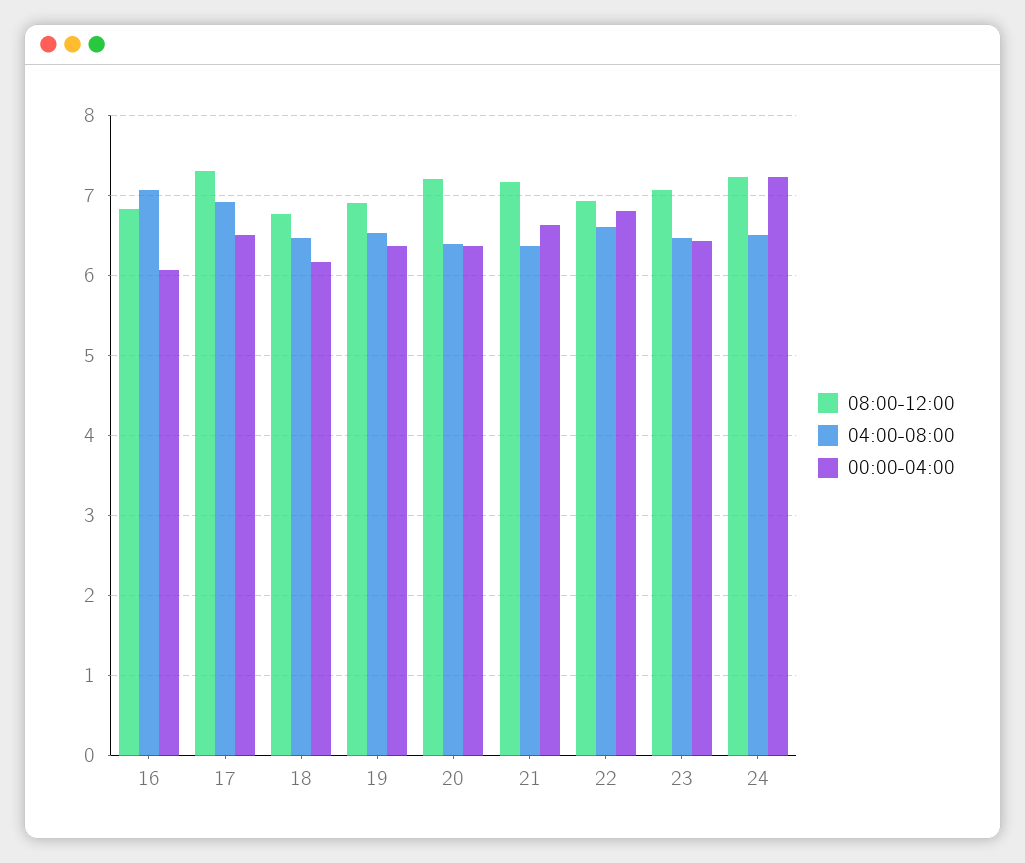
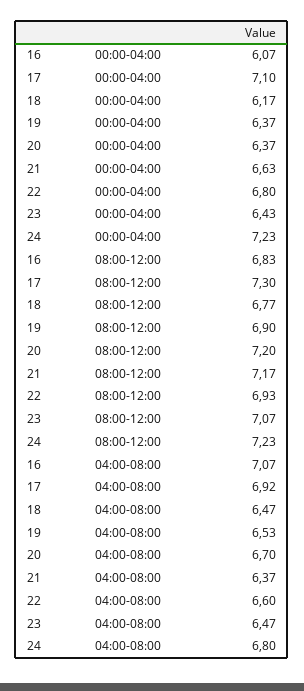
  {
    "08:00-12:00": {
      "16": 6.83,
      "17": 7.3,
      "18": 6.77,
      "19": 6.9,
      "20": 7.2,
      "21": 7.17,
      "22": 6.93,
      "23": 7.07,
      "24": 7.23
    },
    "04:00-08:00": {
      "16": 7.07,
      "17": 6.92,
      "18": 6.47,
      "19": 6.53,
-     "20": 6.4,
+     "20": 6.7,
      "21": 6.37,
      "22": 6.6,
      "23": 6.47,
-     "24": 6.5
+     "24": 6.8
    },
    "00:00-04:00": {
      "16": 6.07,
-     "17": 6.5,
+     "17": 7.1,
      "18": 6.17,
      "19": 6.37,
      "20": 6.37,
      "21": 6.63,
      "22": 6.8,
      "23": 6.43,
      "24": 7.23
    }
  }

